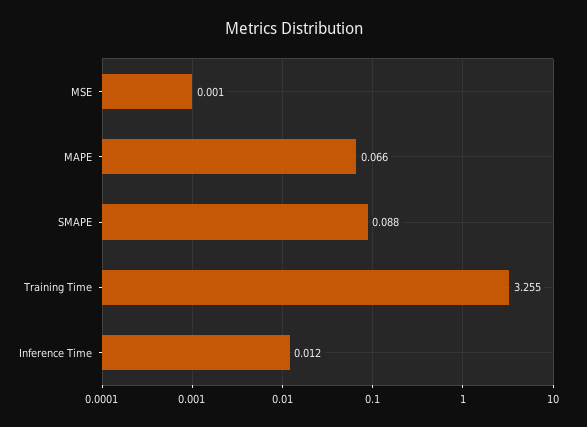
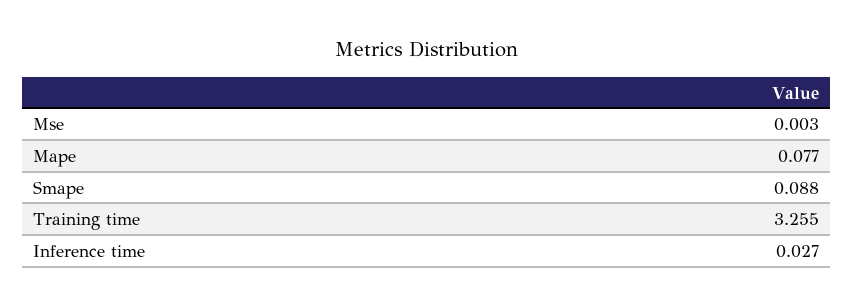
  {
-   "MSE": 0.001,
+   "MSE": 0.003,
-   "MAPE": 0.066,
+   "MAPE": 0.077,
    "SMAPE": 0.088,
    "Training Time": 3.255,
-   "Inference Time": 0.012
+   "Inference Time": 0.027
  }

